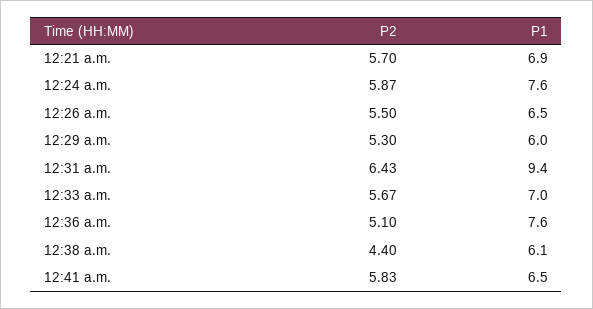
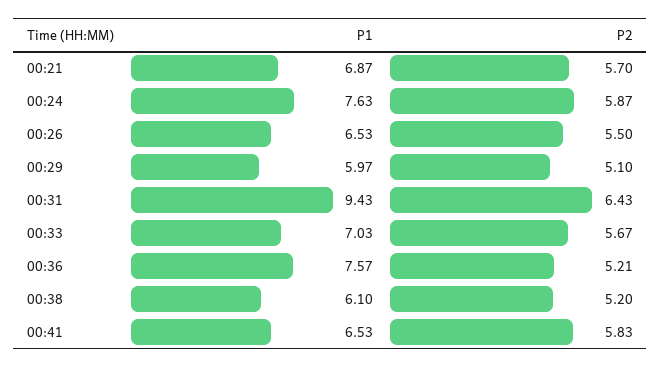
  {
    "P2": {
      "12:21 a.m.": 5.7,
      "12:24 a.m.": 5.87,
      "12:26 a.m.": 5.5,
-     "12:29 a.m.": 5.3,
+     "12:29 a.m.": 5.1,
      "12:31 a.m.": 6.43,
      "12:33 a.m.": 5.67,
-     "12:36 a.m.": 5.1,
+     "12:36 a.m.": 5.21,
-     "12:38 a.m.": 4.4,
+     "12:38 a.m.": 5.2,
      "12:41 a.m.": 5.83
    },
    "P1": {
      "12:21 a.m.": 6.87,
      "12:24 a.m.": 7.63,
      "12:26 a.m.": 6.53,
      "12:29 a.m.": 5.97,
      "12:31 a.m.": 9.43,
      "12:33 a.m.": 7.03,
      "12:36 a.m.": 7.57,
      "12:38 a.m.": 6.1,
      "12:41 a.m.": 6.53
    }
  }

